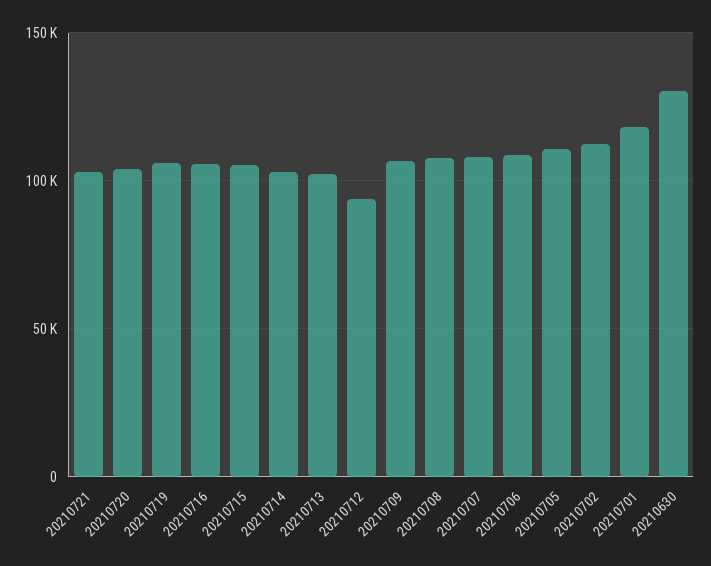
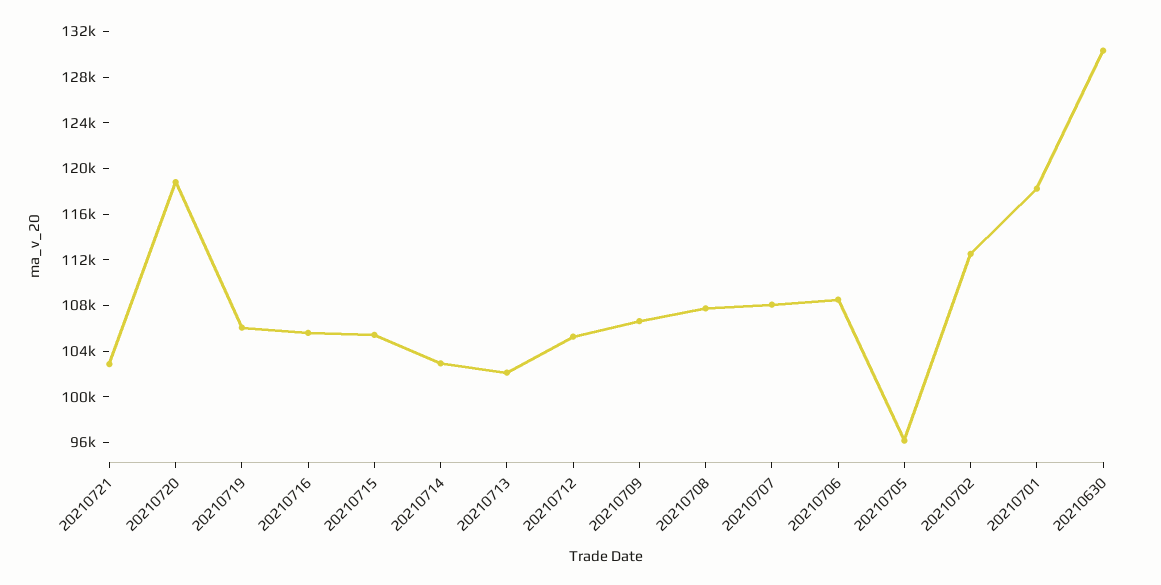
  {
    "20210721": 103000,
-   "20210720": 105000,
+   "20210720": 119000,
    "20210719": 106000,
    "20210716": 106000,
    "20210715": 105000,
    "20210714": 103000,
    "20210713": 102000,
-   "20210712": 95000,
+   "20210712": 105000,
    "20210709": 107000,
    "20210708": 108000,
    "20210707": 108000,
    "20210706": 109000,
-   "20210705": 110000,
+   "20210705": 96000,
    "20210702": 113000,
    "20210701": 118000,
    "20210630": 130000
  }

